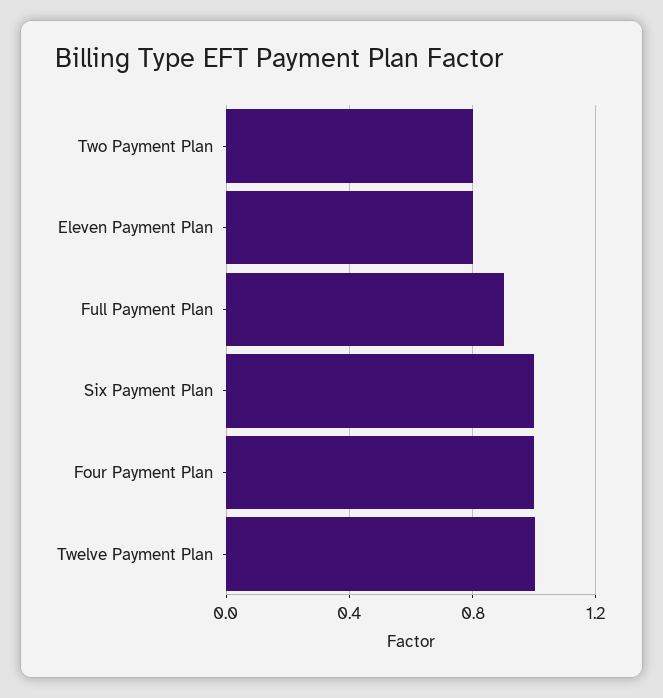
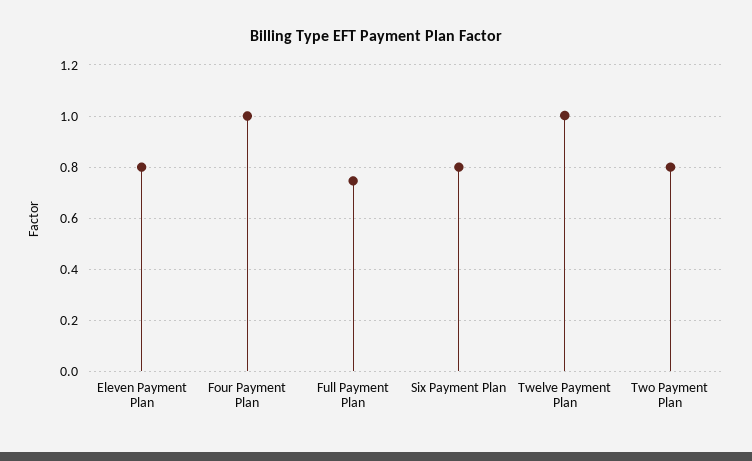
  {
    "Two Payment Plan": 0.8,
    "Eleven Payment Plan": 0.8,
-   "Full Payment Plan": 0.9,
+   "Full Payment Plan": 0.75,
-   "Six Payment Plan": 1,
+   "Six Payment Plan": 0.8,
    "Four Payment Plan": 1,
    "Twelve Payment Plan": 1
  }

